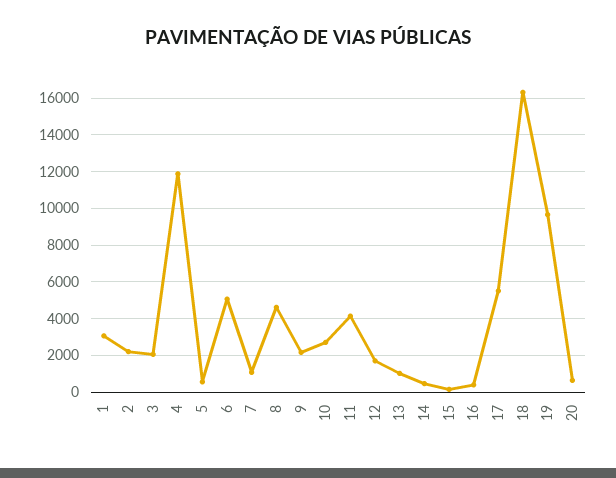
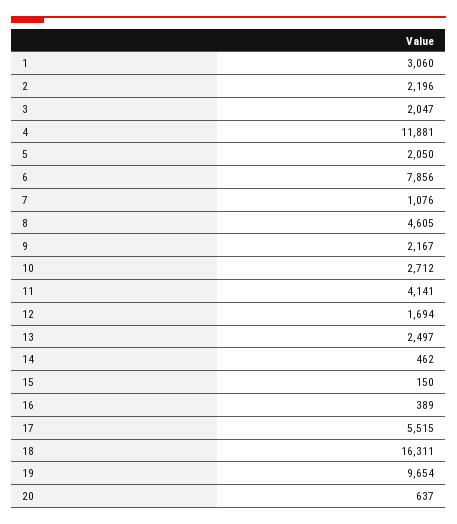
  {
    "1": 3060,
    "2": 2196,
    "3": 2047,
    "4": 11881,
-   "5": 500,
+   "5": 2050,
-   "6": 5000,
+   "6": 7856,
    "7": 1076,
    "8": 4605,
    "9": 2167,
    "10": 2712,
    "11": 4141,
    "12": 1694,
-   "13": 1000,
+   "13": 2497,
    "14": 462,
    "15": 150,
    "16": 389,
    "17": 5515,
    "18": 16311,
    "19": 9654,
    "20": 637
  }

